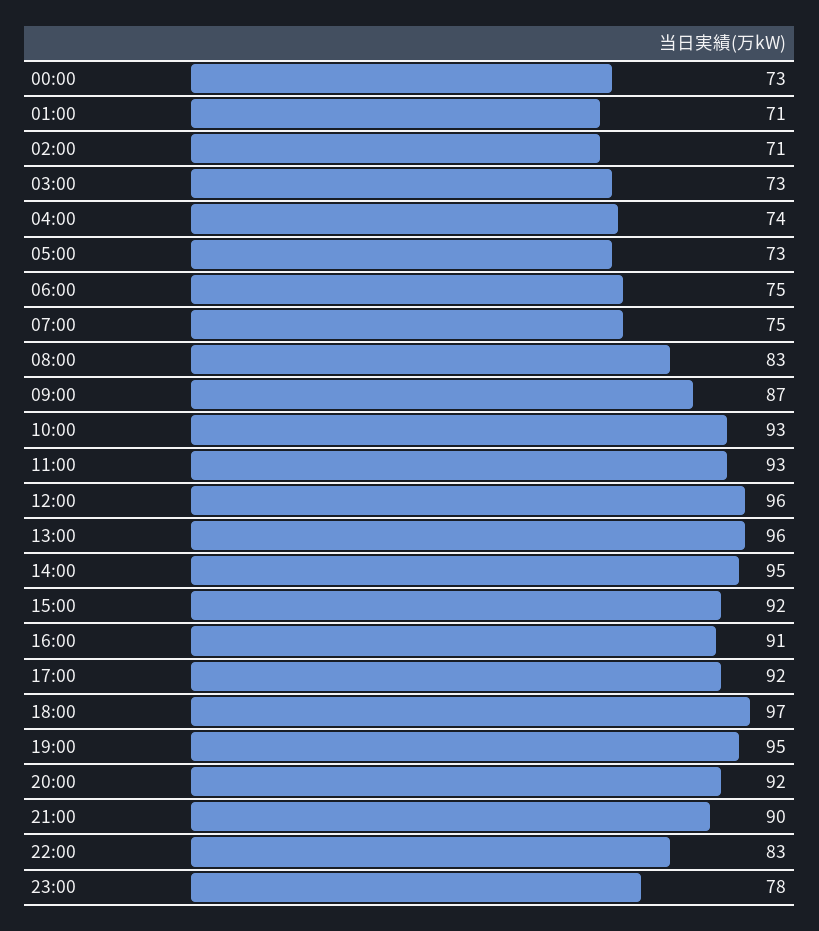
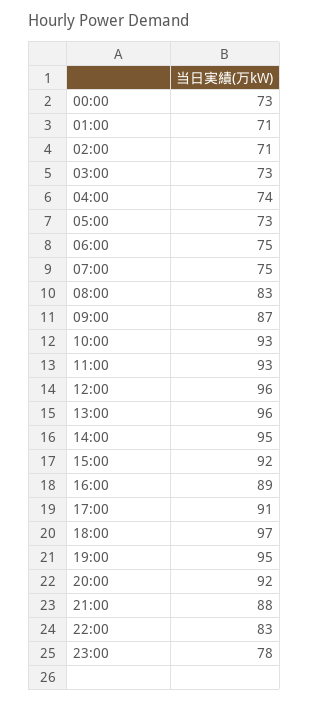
  {
    "00:00": 73,
    "01:00": 71,
    "02:00": 71,
    "03:00": 73,
    "04:00": 74,
    "05:00": 73,
    "06:00": 75,
    "07:00": 75,
    "08:00": 83,
    "09:00": 87,
    "10:00": 93,
    "11:00": 93,
    "12:00": 96,
    "13:00": 96,
    "14:00": 95,
    "15:00": 92,
-   "16:00": 91,
+   "16:00": 89,
-   "17:00": 92,
+   "17:00": 91,
    "18:00": 97,
    "19:00": 95,
    "20:00": 92,
-   "21:00": 90,
+   "21:00": 88,
    "22:00": 83,
    "23:00": 78
  }

